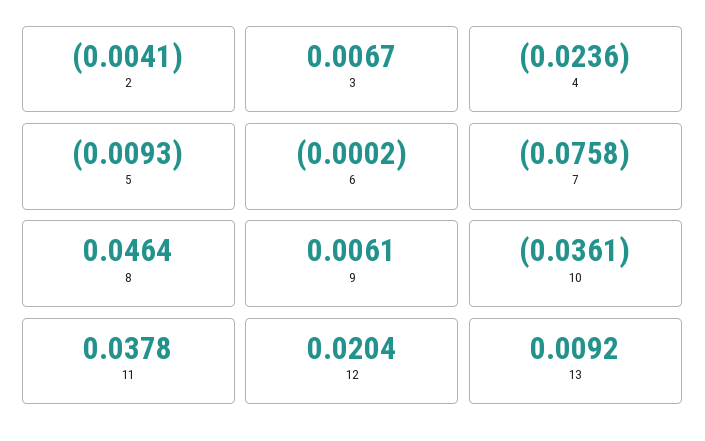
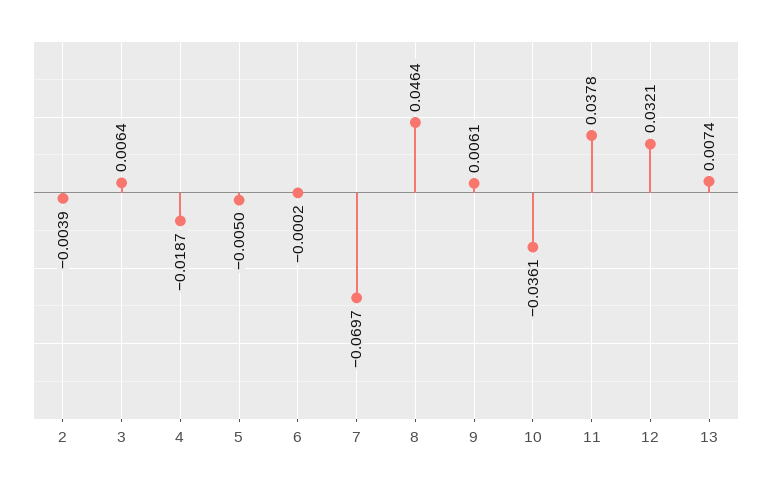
  {
-   "2": -0.0041,
+   "2": -0.0039,
-   "3": 0.0067,
+   "3": 0.0064,
-   "4": -0.0236,
+   "4": -0.0187,
-   "5": -0.0093,
+   "5": -0.005,
    "6": -0.0002,
-   "7": -0.0758,
+   "7": -0.0697,
    "8": 0.0464,
    "9": 0.0061,
    "10": -0.0361,
    "11": 0.0378,
-   "12": 0.0204,
+   "12": 0.0321,
-   "13": 0.0092
+   "13": 0.0074
  }

